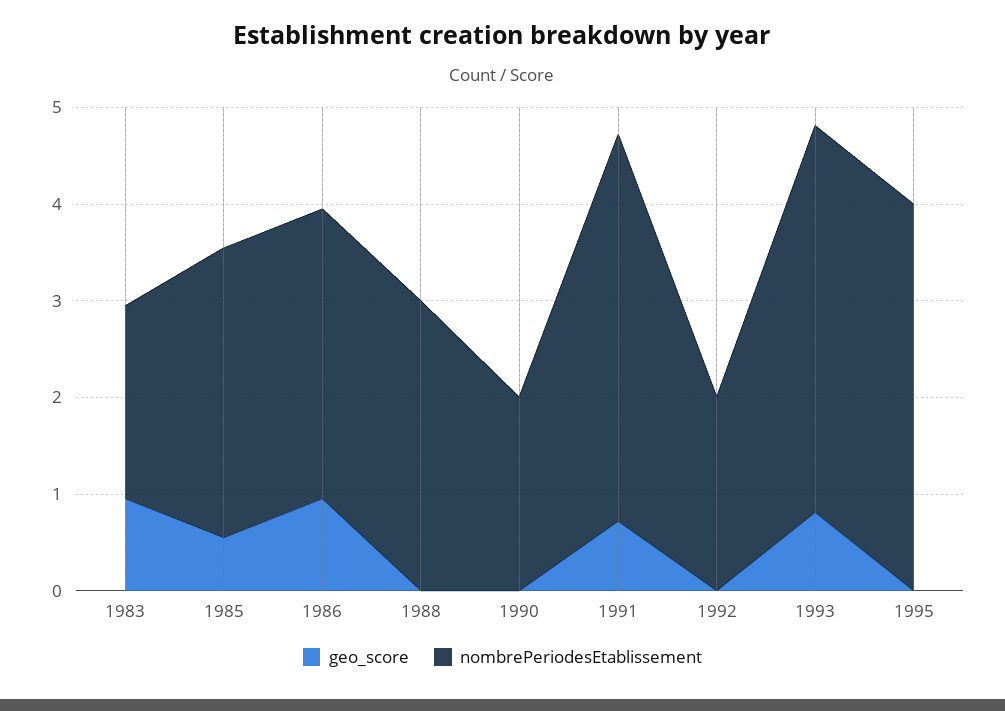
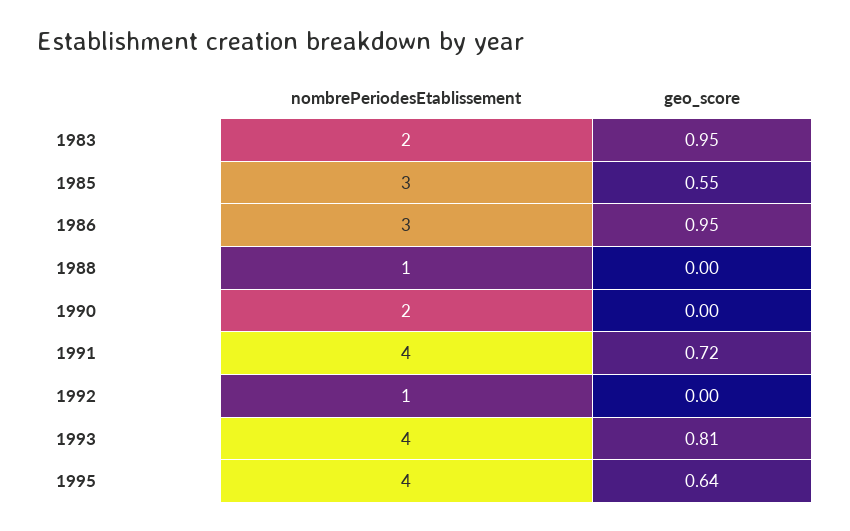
  {
    "geo_score": {
      "1983": 0.95,
      "1985": 0.55,
      "1986": 0.95,
      "1988": 0,
      "1990": 0,
      "1991": 0.72,
      "1992": 0,
      "1993": 0.81,
-     "1995": 0
+     "1995": 0.64
    },
    "nombrePeriodesEtablissement": {
      "1983": 2,
      "1985": 3,
      "1986": 3,
-     "1988": 3,
+     "1988": 1,
      "1990": 2,
      "1991": 4,
-     "1992": 2,
+     "1992": 1,
      "1993": 4,
      "1995": 4
    }
  }

